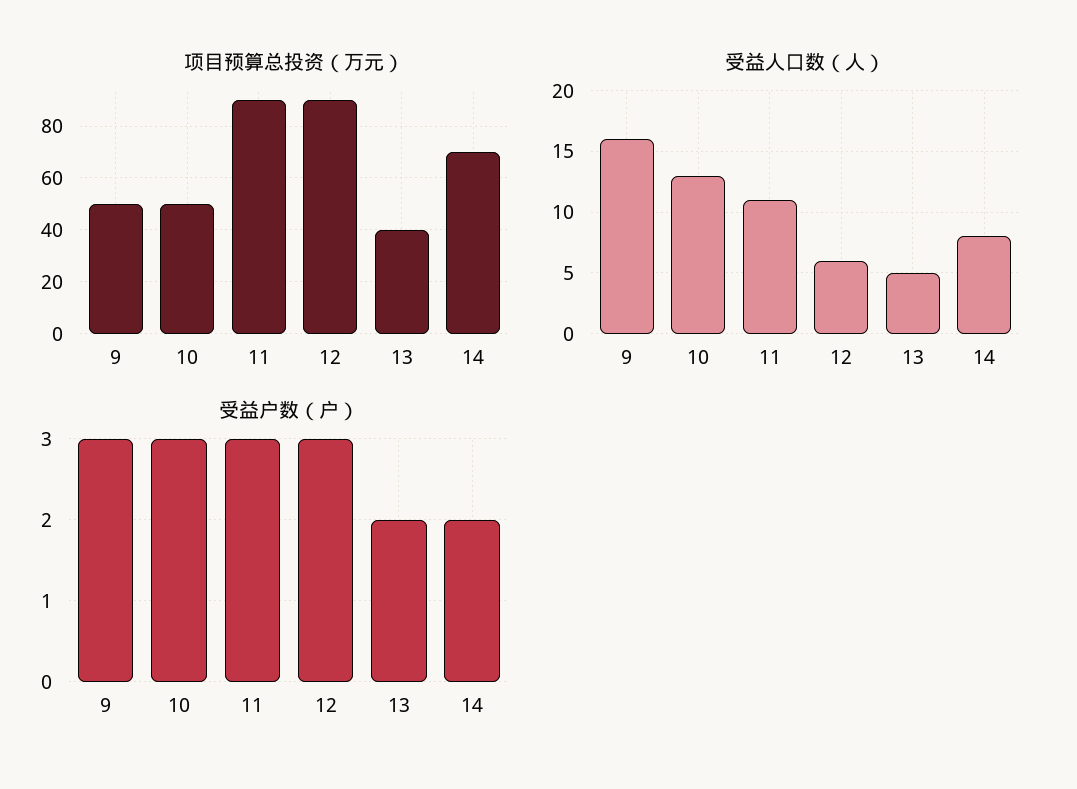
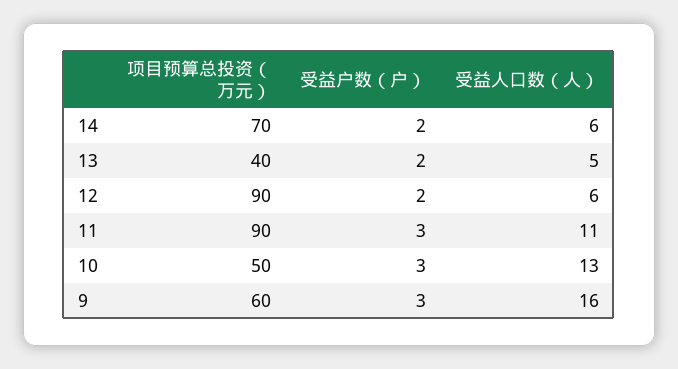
  {
    "项目预算总投资（万元）": {
-     "9": 50,
+     "9": 60,
      "10": 50,
      "11": 90,
      "12": 90,
      "13": 40,
      "14": 70
    },
    "受益人口数（人）": {
      "9": 16,
      "10": 13,
      "11": 11,
      "12": 6,
      "13": 5,
-     "14": 8
+     "14": 6
    },
    "受益户数（户）": {
      "9": 3,
      "10": 3,
      "11": 3,
-     "12": 3,
+     "12": 2,
      "13": 2,
      "14": 2
    }
  }

